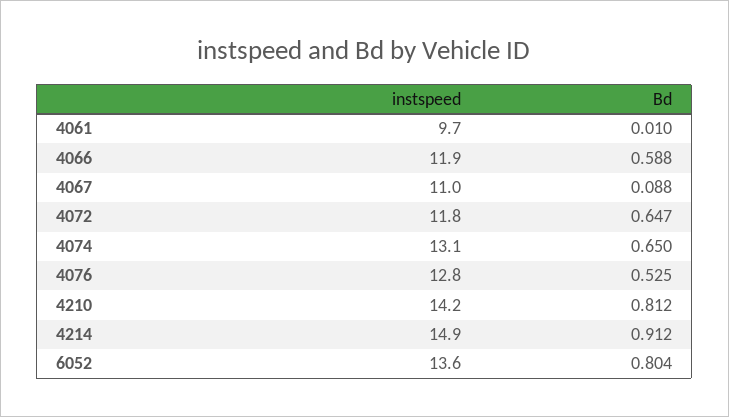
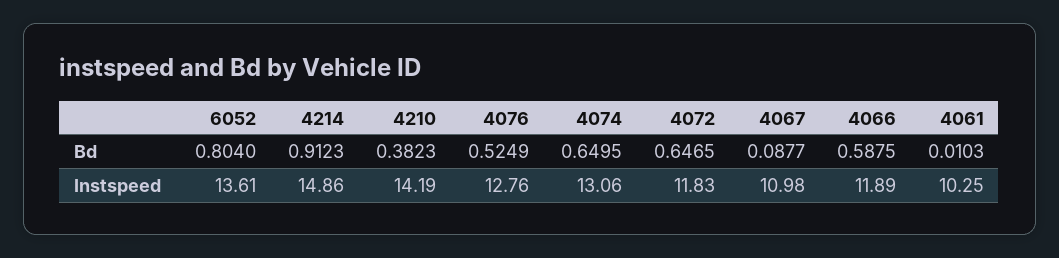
  {
    "instspeed": {
-     "4061": 9.7,
+     "4061": 10.25,
      "4066": 11.89,
      "4067": 10.98,
      "4072": 11.83,
      "4074": 13.06,
      "4076": 12.76,
      "4210": 14.19,
      "4214": 14.86,
      "6052": 13.61
    },
    "Bd": {
      "4061": 0.0103,
      "4066": 0.5875,
      "4067": 0.0877,
      "4072": 0.6465,
      "4074": 0.6495,
      "4076": 0.5249,
-     "4210": 0.812,
+     "4210": 0.3823,
      "4214": 0.9123,
      "6052": 0.804
    }
  }

